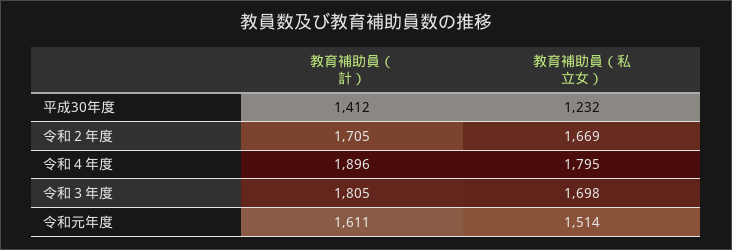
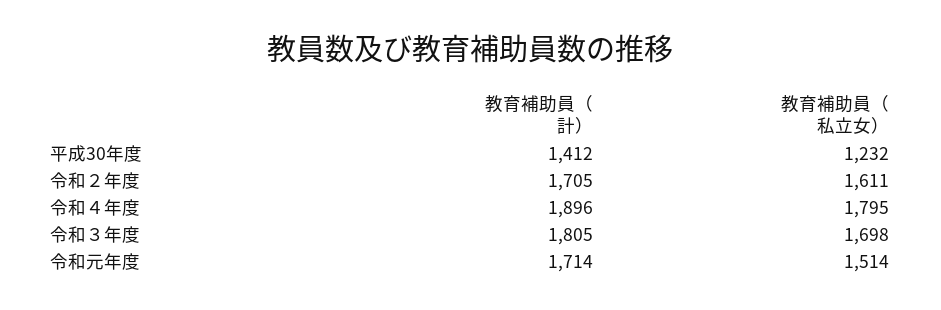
  {
    "教育補助員（計）": {
      "平成30年度": 1412,
      "令和２年度": 1705,
      "令和４年度": 1896,
      "令和３年度": 1805,
-     "令和元年度": 1611
+     "令和元年度": 1714
    },
    "教育補助員（私立女）": {
      "平成30年度": 1232,
-     "令和２年度": 1669,
+     "令和２年度": 1611,
      "令和４年度": 1795,
      "令和３年度": 1698,
      "令和元年度": 1514
    }
  }

